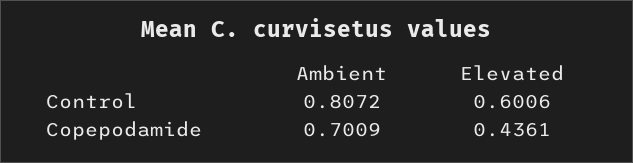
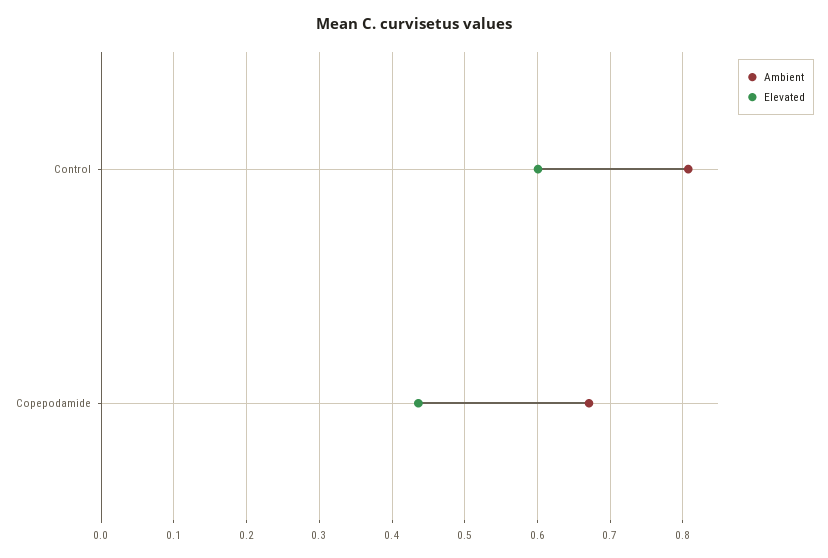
  {
    "Ambient": {
      "Control": 0.8072,
-     "Copepodamide": 0.7009
+     "Copepodamide": 0.67
    },
    "Elevated": {
      "Control": 0.6006,
      "Copepodamide": 0.4361
    }
  }

